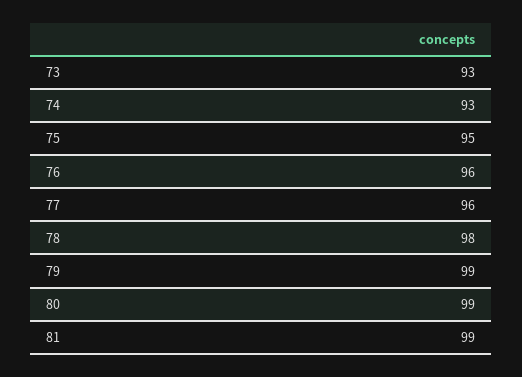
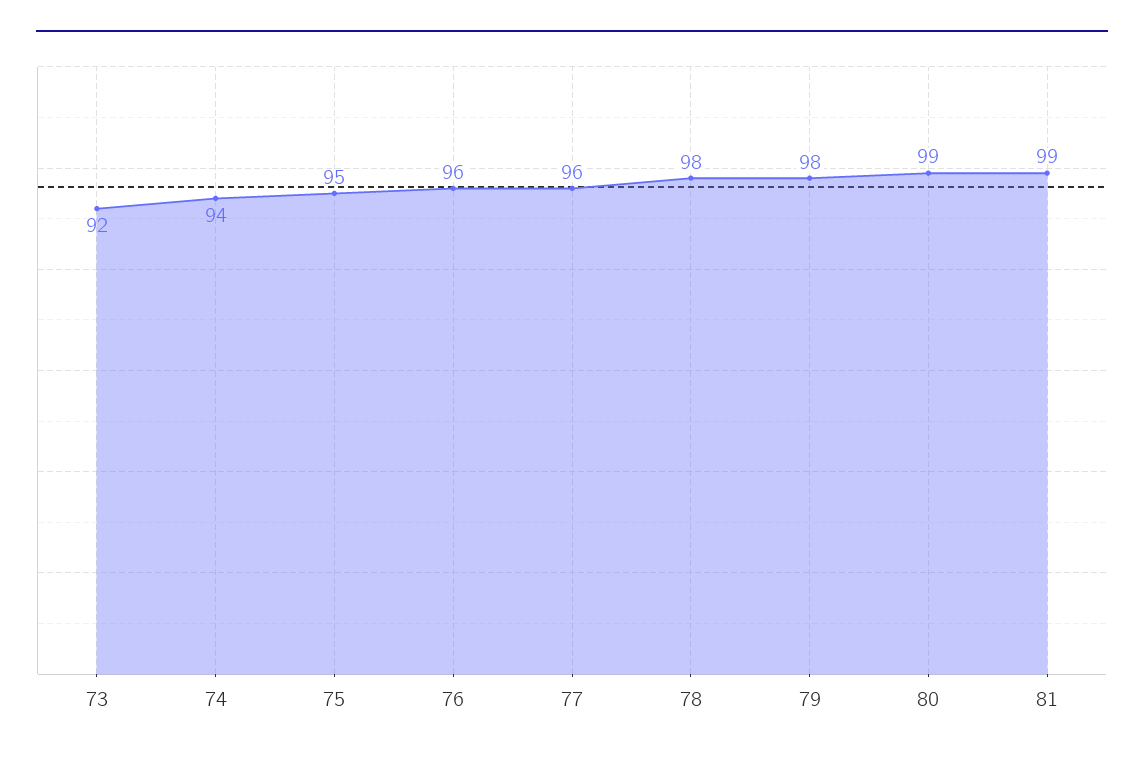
  {
-   "73": 93,
+   "73": 92,
-   "74": 93,
+   "74": 94,
    "75": 95,
    "76": 96,
    "77": 96,
    "78": 98,
-   "79": 99,
+   "79": 98,
    "80": 99,
    "81": 99
  }

